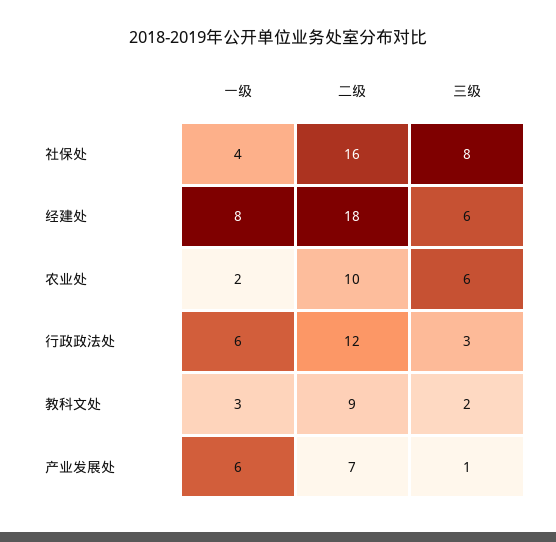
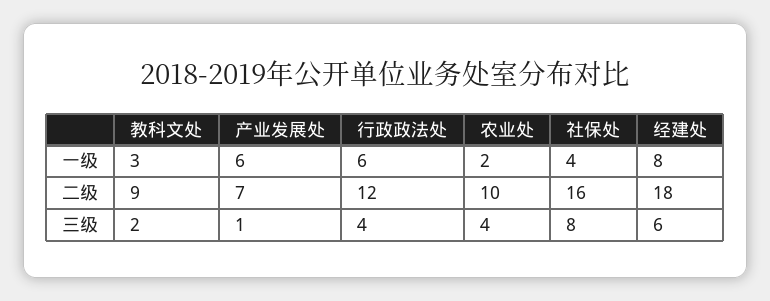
  {
    "一级": {
      "社保处": 4,
      "经建处": 8,
      "农业处": 2,
      "行政政法处": 6,
      "教科文处": 3,
      "产业发展处": 6
    },
    "二级": {
      "社保处": 16,
      "经建处": 18,
      "农业处": 10,
      "行政政法处": 12,
      "教科文处": 9,
      "产业发展处": 7
    },
    "三级": {
      "社保处": 8,
      "经建处": 6,
-     "农业处": 6,
+     "农业处": 4,
-     "行政政法处": 3,
+     "行政政法处": 4,
      "教科文处": 2,
      "产业发展处": 1
    }
  }

